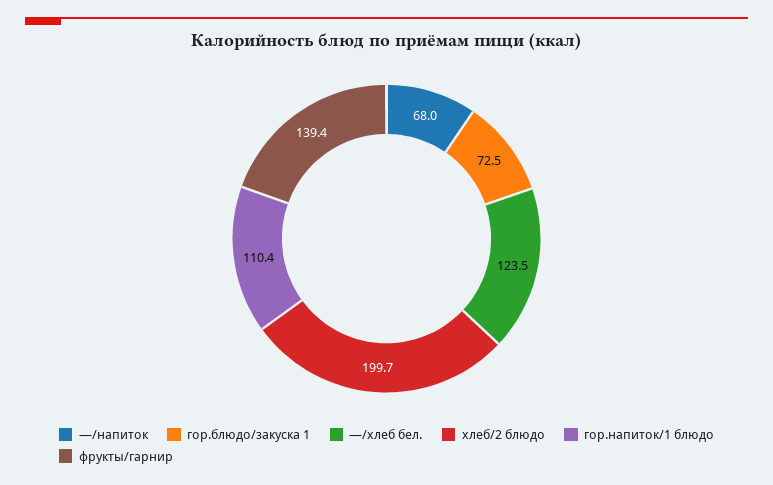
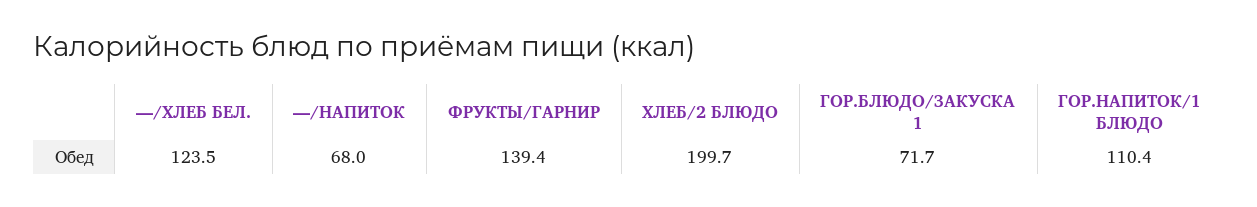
  {
    "—/напиток": 68,
-   "гор.блюдо/закуска 1": 72.5,
+   "гор.блюдо/закуска 1": 71.7,
    "—/хлеб бел.": 123.5,
    "хлеб/2 блюдо": 199.7,
    "гор.напиток/1 блюдо": 110.4,
    "фрукты/гарнир": 139.4
  }

